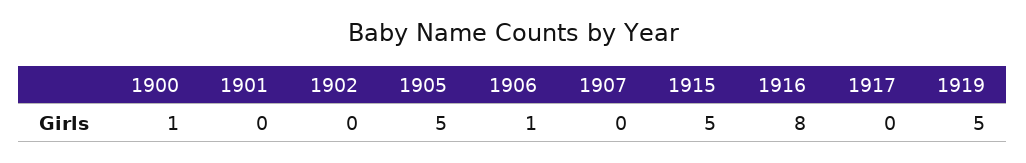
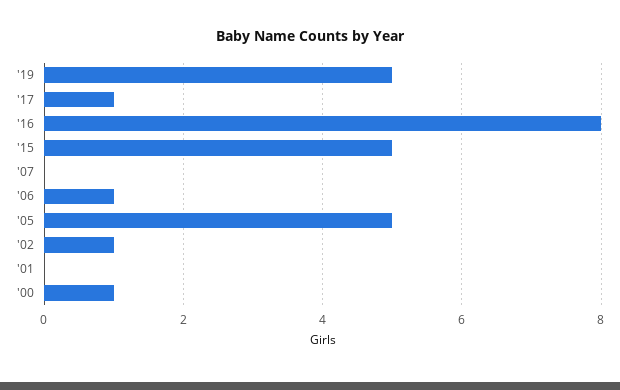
  {
    "1900": 1,
    "1901": 0,
-   "1902": 0,
+   "1902": 1,
    "1905": 5,
    "1906": 1,
    "1907": 0,
    "1915": 5,
    "1916": 8,
-   "1917": 0,
+   "1917": 1,
    "1919": 5
  }

